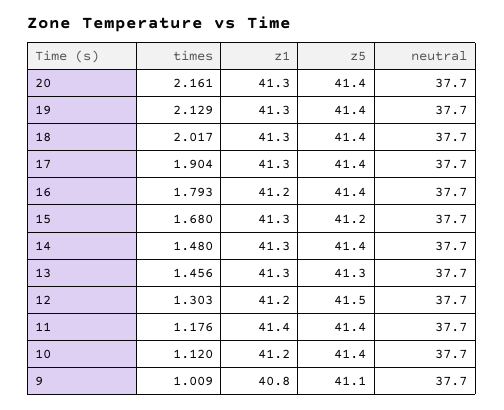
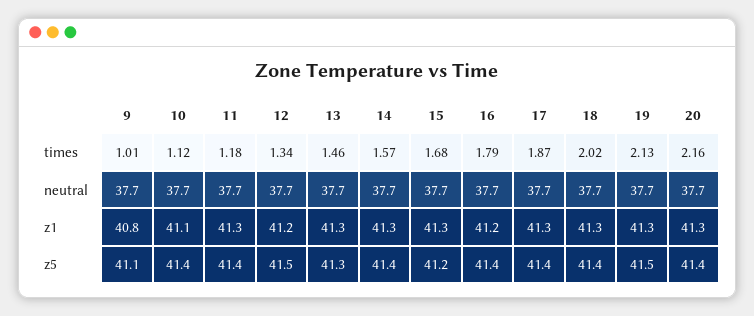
  {
    "times": {
      "20": 2.161,
      "19": 2.129,
      "18": 2.017,
-     "17": 1.904,
+     "17": 1.87,
      "16": 1.793,
      "15": 1.68,
-     "14": 1.48,
+     "14": 1.57,
      "13": 1.456,
-     "12": 1.303,
+     "12": 1.34,
      "11": 1.176,
      "10": 1.12,
      "9": 1.009
    },
    "z1": {
      "20": 41.3,
      "19": 41.3,
      "18": 41.3,
      "17": 41.3,
      "16": 41.2,
      "15": 41.3,
      "14": 41.3,
      "13": 41.3,
      "12": 41.2,
-     "11": 41.4,
+     "11": 41.3,
-     "10": 41.2,
+     "10": 41.1,
      "9": 40.8
    },
    "z5": {
      "20": 41.4,
-     "19": 41.4,
+     "19": 41.5,
      "18": 41.4,
      "17": 41.4,
      "16": 41.4,
      "15": 41.2,
      "14": 41.4,
      "13": 41.3,
      "12": 41.5,
      "11": 41.4,
      "10": 41.4,
      "9": 41.1
    },
    "neutral": {
      "20": 37.7,
      "19": 37.7,
      "18": 37.7,
      "17": 37.7,
      "16": 37.7,
      "15": 37.7,
      "14": 37.7,
      "13": 37.7,
      "12": 37.7,
      "11": 37.7,
      "10": 37.7,
      "9": 37.7
    }
  }

